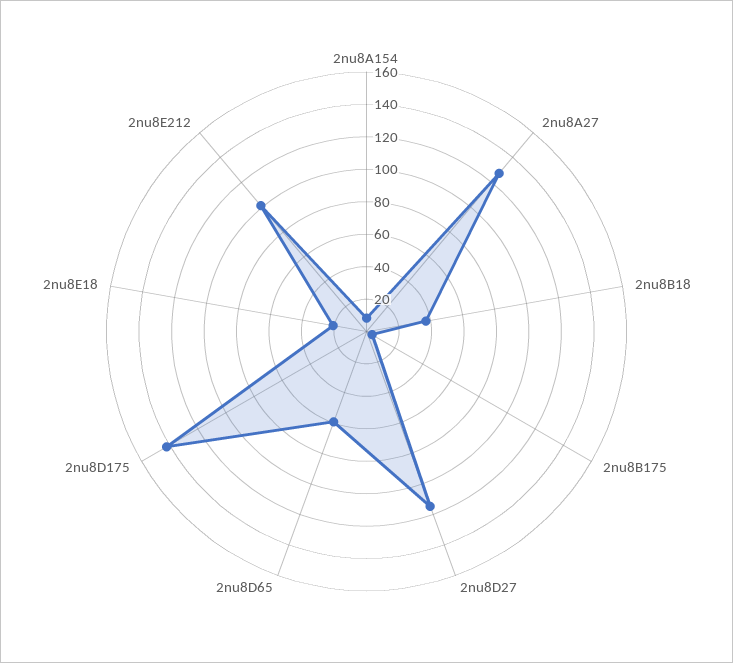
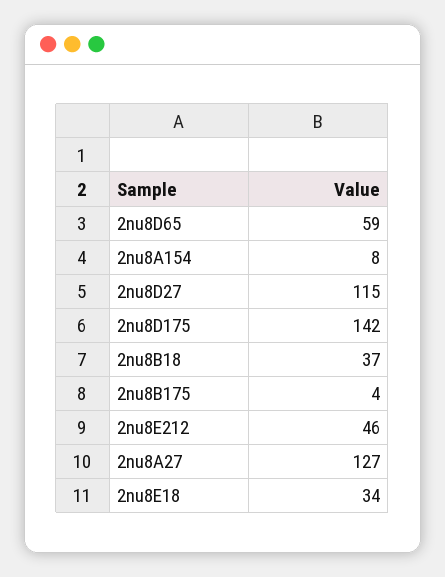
  {
    "2nu8A154": 8,
    "2nu8A27": 127,
    "2nu8B18": 37,
    "2nu8B175": 4,
    "2nu8D27": 115,
    "2nu8D65": 59,
    "2nu8D175": 142,
-   "2nu8E18": 20,
+   "2nu8E18": 34,
-   "2nu8E212": 100
+   "2nu8E212": 46
  }

